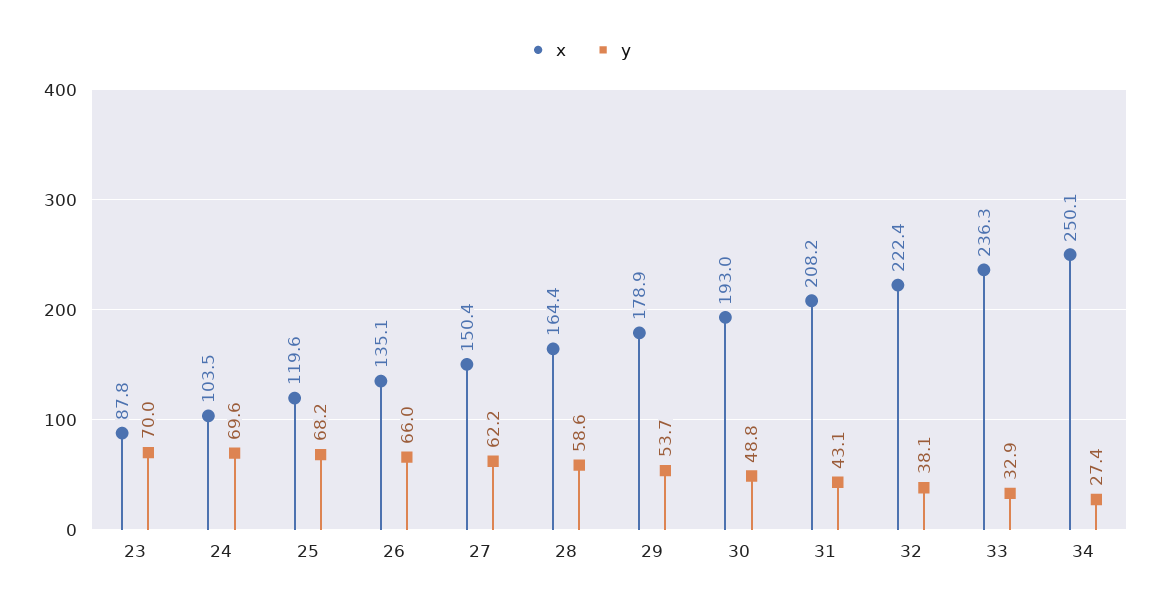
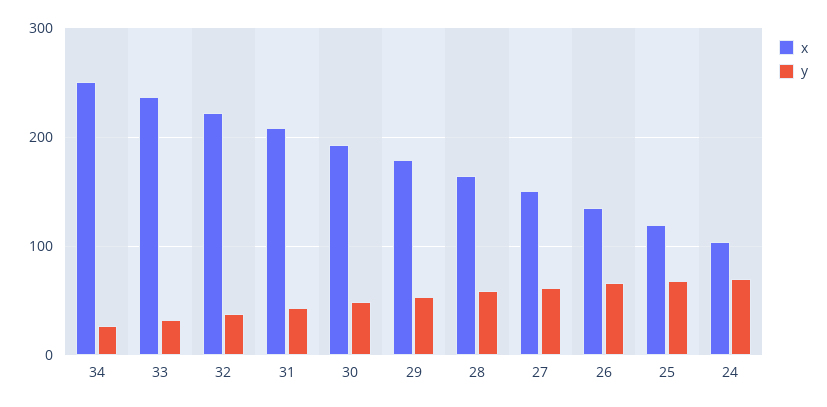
  {
    "x": {
-     "23": 87.8,
      "24": 103.5,
      "25": 119.6,
      "26": 135.1,
      "27": 150.4,
      "28": 164.4,
      "29": 178.9,
      "30": 193,
      "31": 208.2,
      "32": 222.4,
      "33": 236.3,
      "34": 250.1
    },
    "y": {
-     "23": 70,
      "24": 69.6,
      "25": 68.2,
      "26": 66,
      "27": 62.2,
      "28": 58.6,
      "29": 53.7,
      "30": 48.8,
      "31": 43.1,
      "32": 38.1,
      "33": 32.9,
      "34": 27.4
    }
  }

